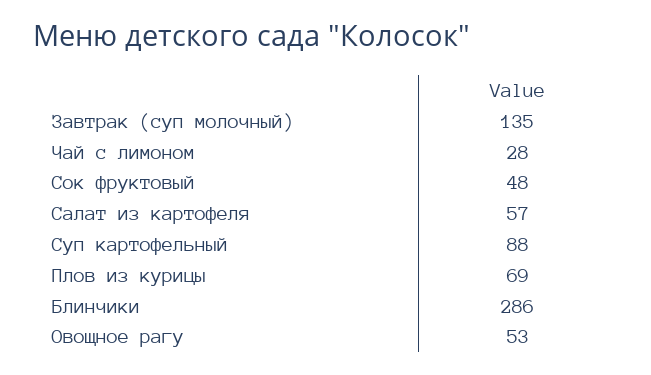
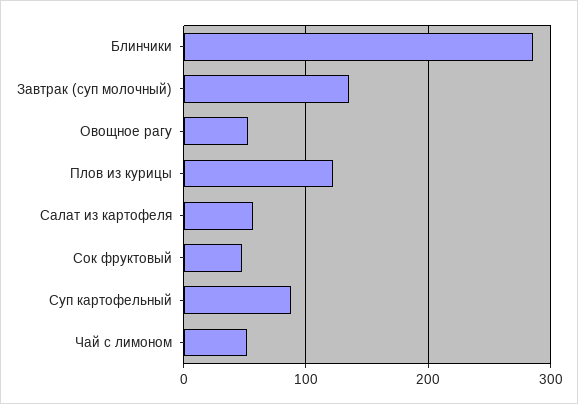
  {
    "Завтрак (суп молочный)": 135,
-   "Чай с лимоном": 28,
+   "Чай с лимоном": 50,
    "Сок фруктовый": 48,
    "Салат из картофеля": 57,
    "Суп картофельный": 88,
-   "Плов из курицы": 69,
+   "Плов из курицы": 120,
    "Блинчики": 286,
    "Овощное рагу": 53
  }

